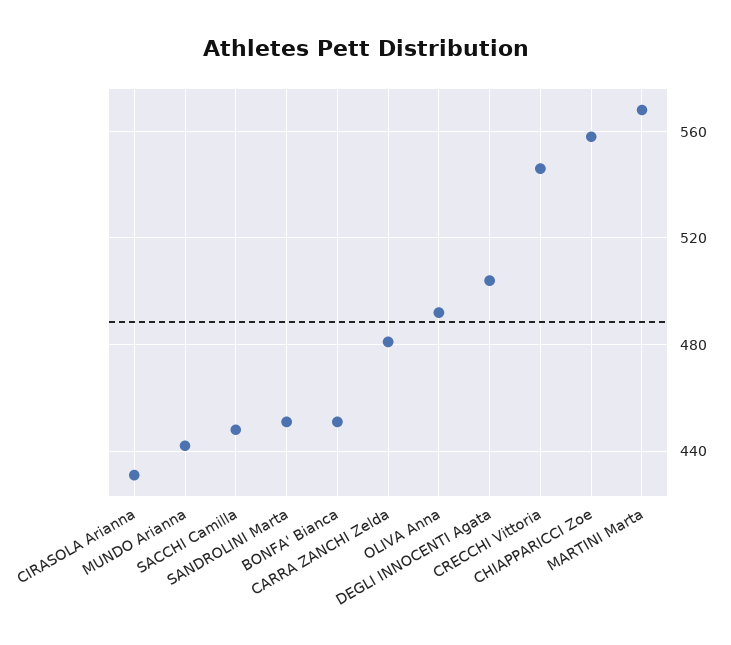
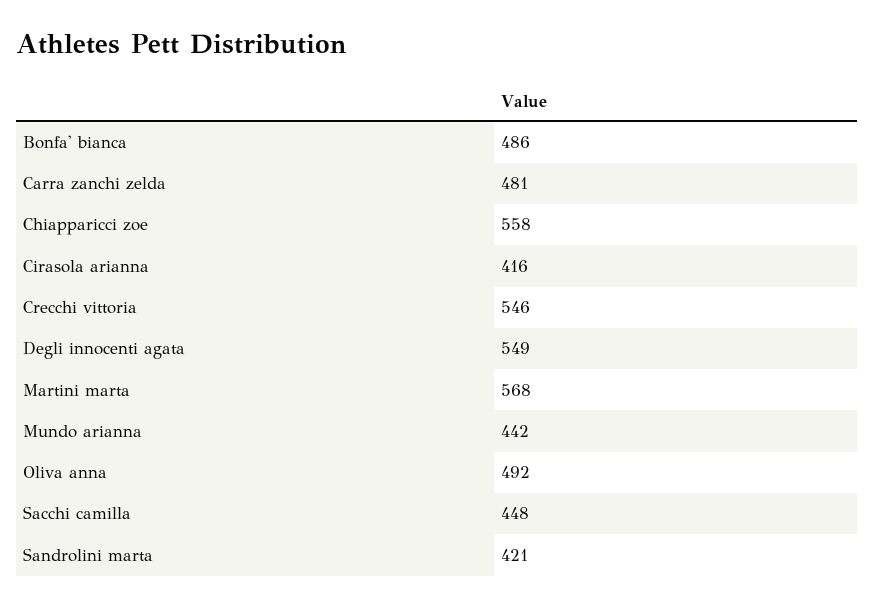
  {
-   "CIRASOLA Arianna": 430,
+   "CIRASOLA Arianna": 416,
    "MUNDO Arianna": 442,
    "SACCHI Camilla": 448,
-   "SANDROLINI Marta": 450,
+   "SANDROLINI Marta": 421,
-   "BONFA' Bianca": 450,
+   "BONFA' Bianca": 486,
    "CARRA ZANCHI Zelda": 481,
    "OLIVA Anna": 492,
-   "DEGLI INNOCENTI Agata": 505,
+   "DEGLI INNOCENTI Agata": 549,
    "CRECCHI Vittoria": 546,
    "CHIAPPARICCI Zoe": 558,
    "MARTINI Marta": 568
  }

